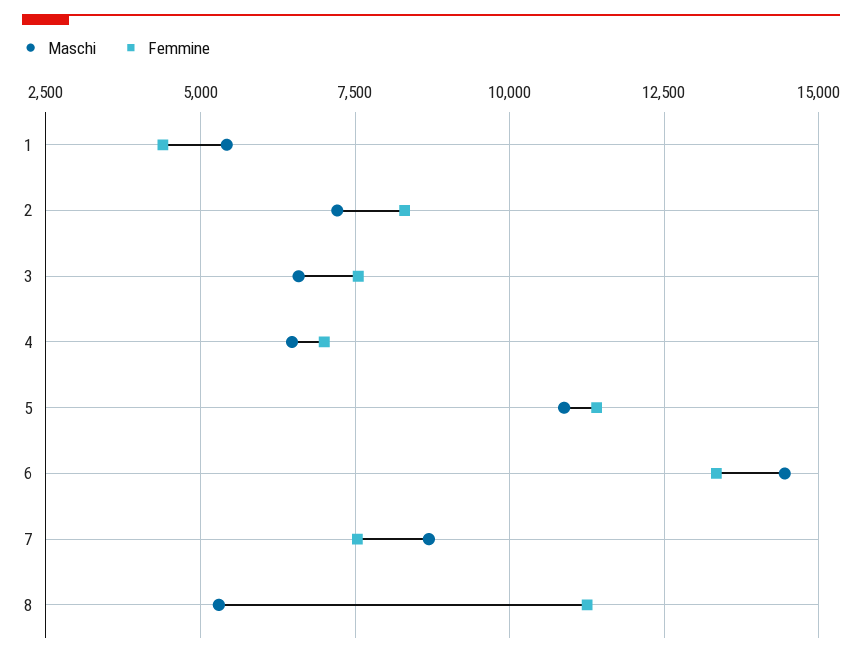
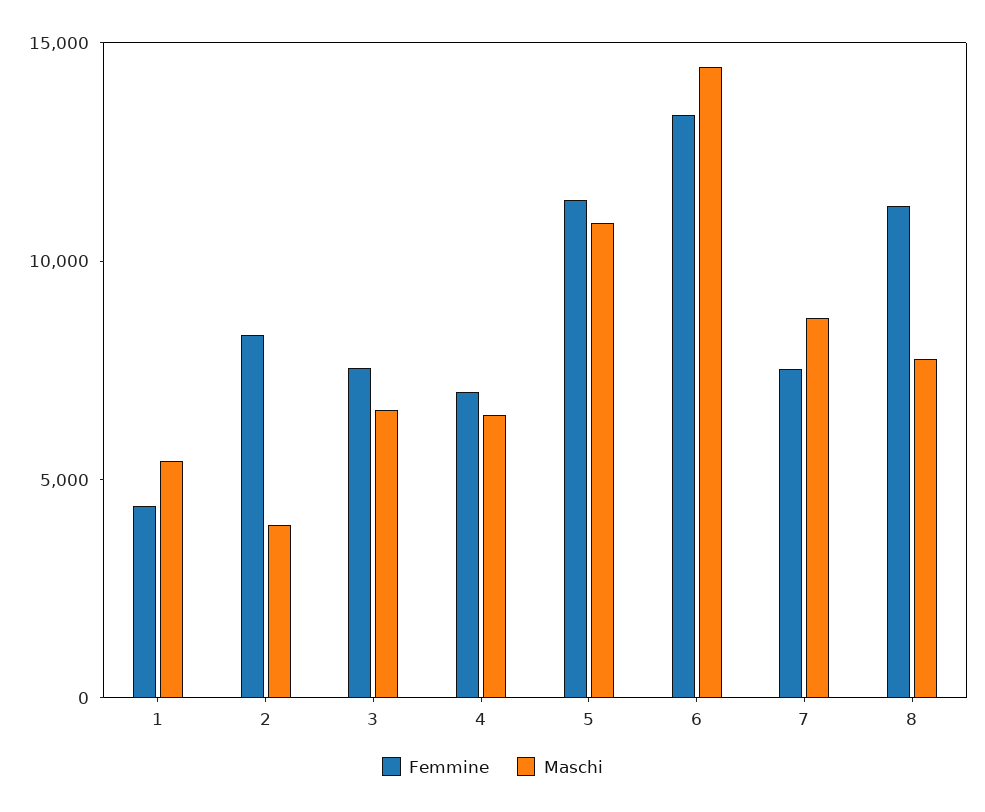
  {
    "Maschi": {
      "1": 5500,
-     "2": 7250,
+     "2": 4000,
      "3": 6500,
      "4": 6500,
      "5": 11000,
      "6": 14500,
      "7": 8750,
-     "8": 5250
+     "8": 8000
    },
    "Femmine": {
      "1": 4500,
      "2": 8250,
      "3": 7500,
      "4": 7000,
      "5": 11500,
      "6": 13250,
      "7": 7500,
      "8": 11250
    }
  }

